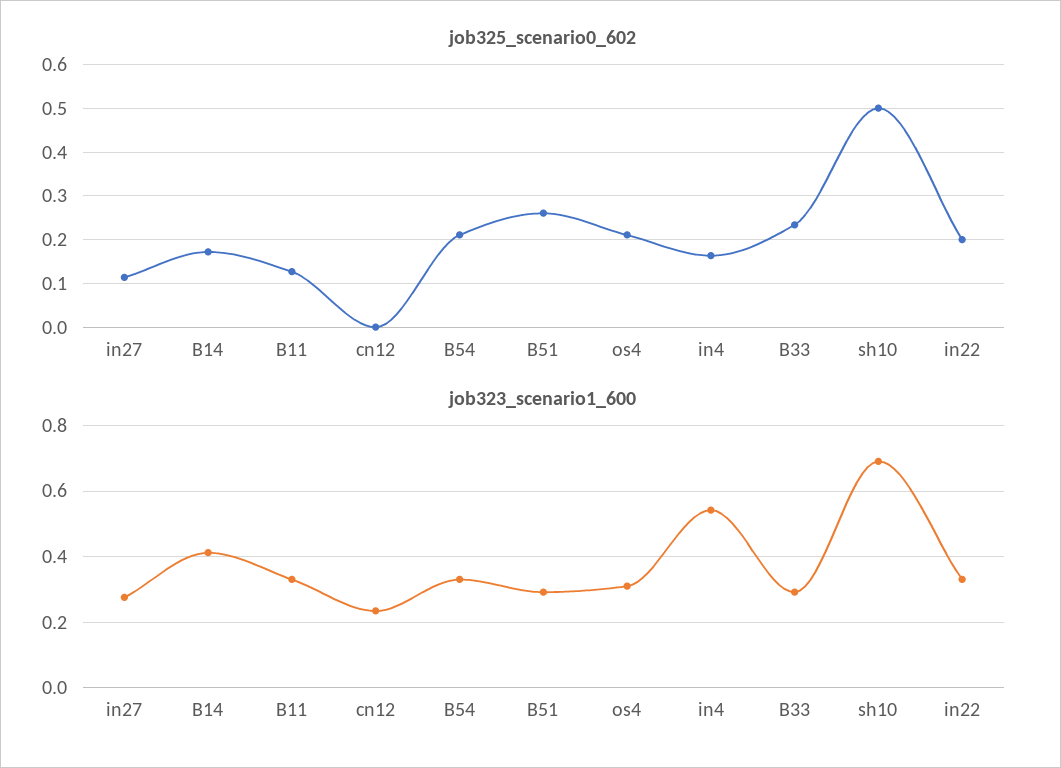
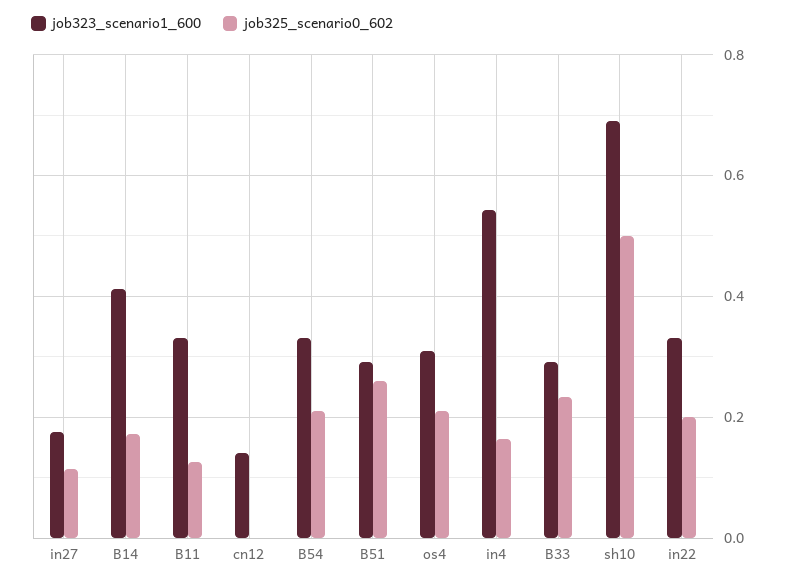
  {
    "job325_scenario0_602": {
      "in27": 0.12,
      "B14": 0.18,
      "B11": 0.12,
      "cn12": 0,
      "B54": 0.22,
      "B51": 0.26,
      "os4": 0.22,
      "in4": 0.16,
      "B33": 0.24,
      "sh10": 0.5,
      "in22": 0.2
    },
    "job323_scenario1_600": {
-     "in27": 0.28,
+     "in27": 0.18,
      "B14": 0.42,
      "B11": 0.34,
-     "cn12": 0.24,
+     "cn12": 0.14,
      "B54": 0.34,
      "B51": 0.3,
      "os4": 0.32,
      "in4": 0.54,
      "B33": 0.3,
      "sh10": 0.7,
      "in22": 0.34
    }
  }

